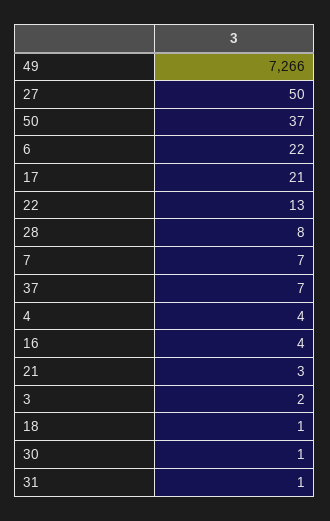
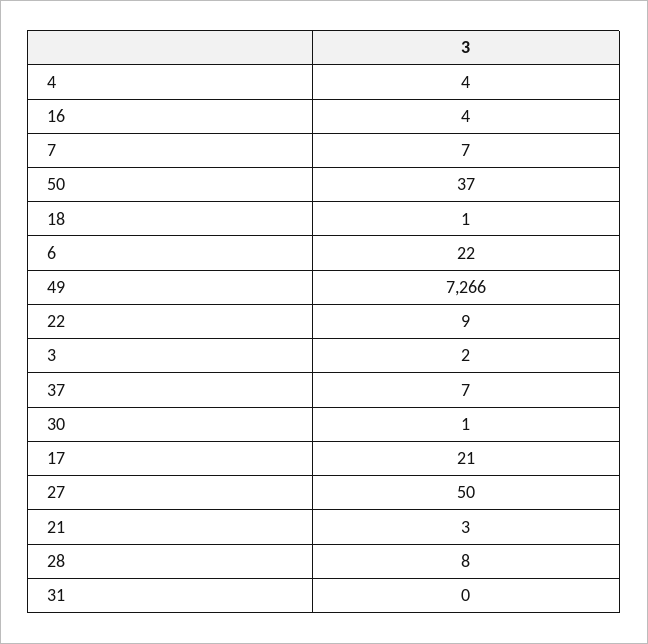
  {
    "49": 7266,
    "27": 50,
    "50": 37,
    "6": 22,
    "17": 21,
-   "22": 13,
+   "22": 9,
    "28": 8,
    "7": 7,
    "37": 7,
    "4": 4,
    "16": 4,
    "21": 3,
    "3": 2,
    "18": 1,
    "30": 1,
-   "31": 1
+   "31": 0
  }

